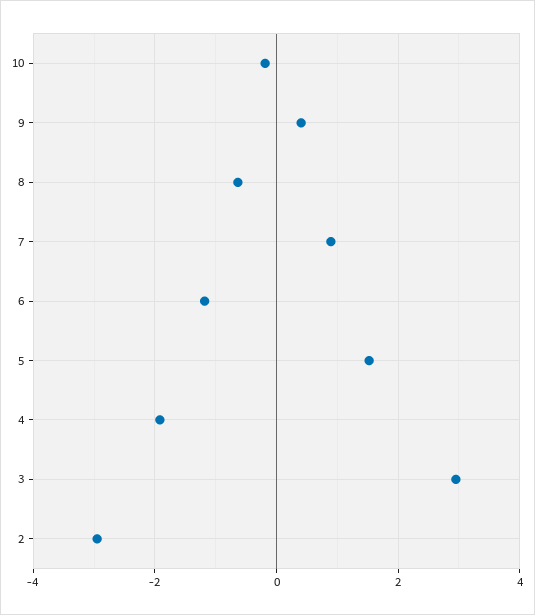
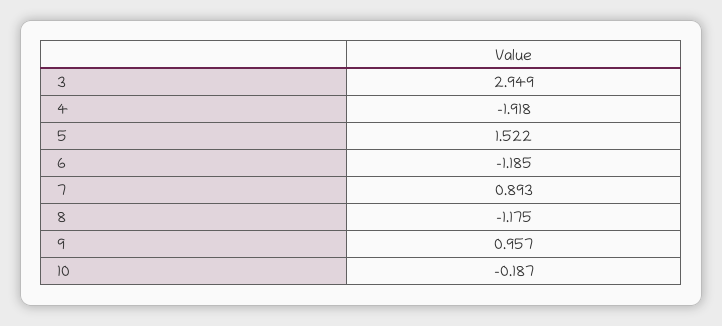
  {
    "10": -0.187,
-   "9": 0.4,
+   "9": 0.957,
-   "8": -0.6,
+   "8": -1.175,
    "7": 0.893,
    "6": -1.185,
    "5": 1.522,
    "4": -1.918,
-   "3": 2.949,
+   "3": 2.949
-   "2": -3
  }

